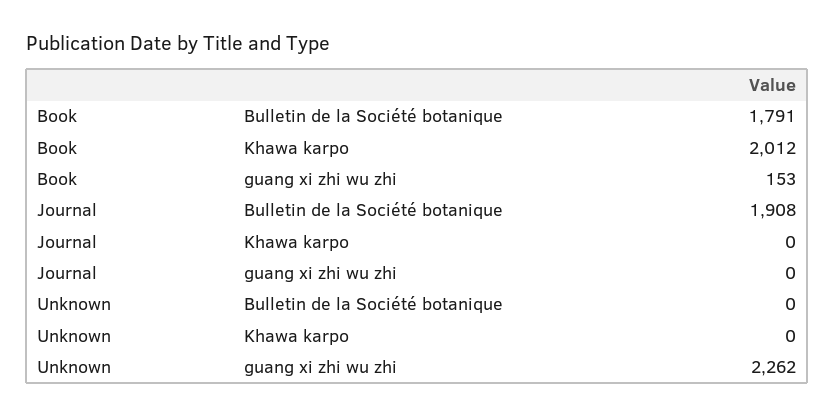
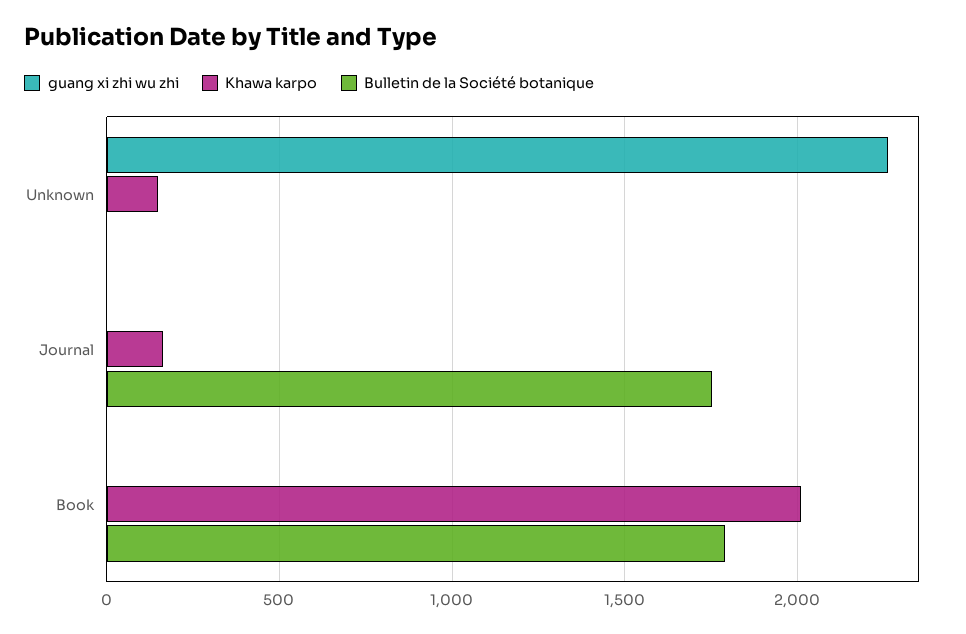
  {
    "Bulletin de la Société botanique": {
      "Book": 1791,
-     "Journal": 1908,
+     "Journal": 1750,
      "Unknown": 0
    },
    "Khawa karpo": {
      "Book": 2012,
-     "Journal": 0,
+     "Journal": 150,
-     "Unknown": 0
+     "Unknown": 150
    },
    "guang xi zhi wu zhi": {
-     "Book": 153,
+     "Book": 0,
      "Journal": 0,
      "Unknown": 2262
    }
  }

